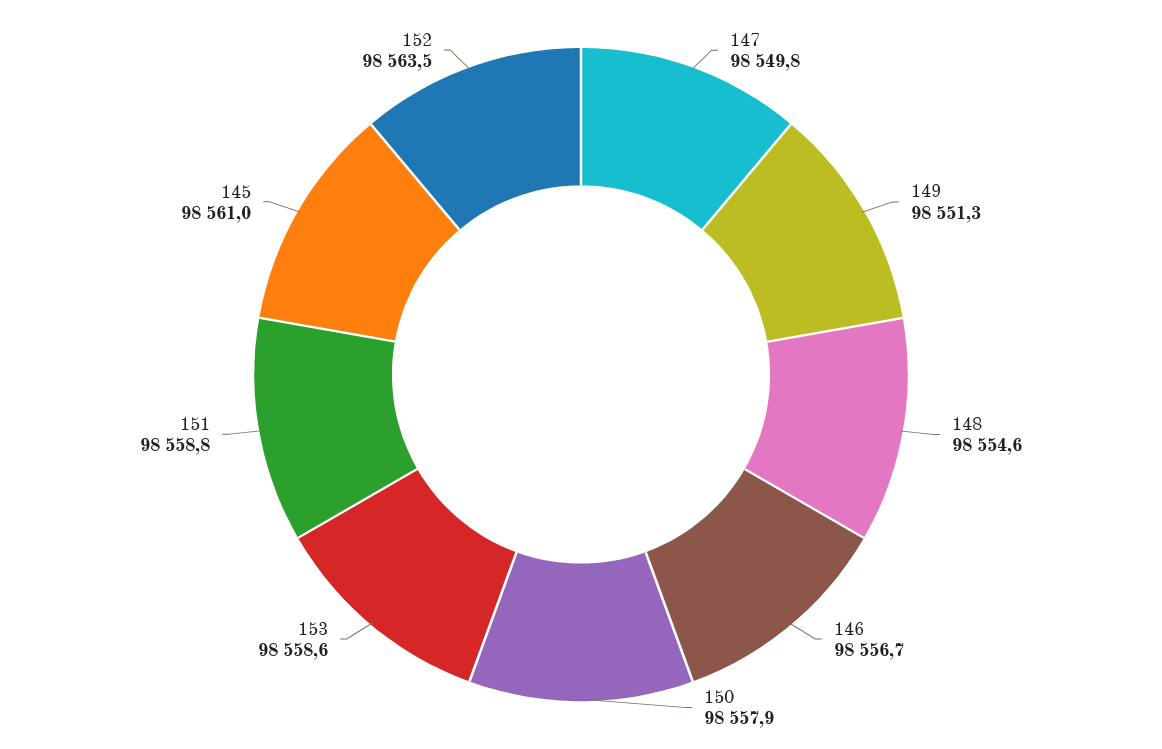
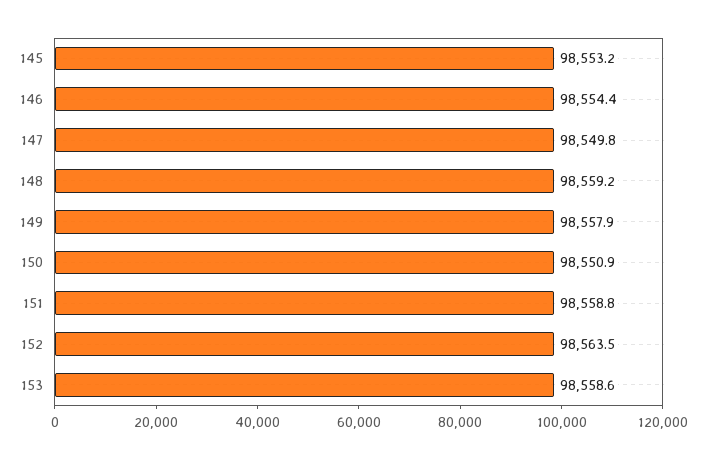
  {
    "147": 98549.8,
-   "149": 98551.3,
+   "149": 98557.9,
-   "148": 98554.6,
+   "148": 98559.2,
-   "146": 98556.7,
+   "146": 98554.4,
-   "150": 98557.9,
+   "150": 98550.9,
    "153": 98558.6,
    "151": 98558.8,
-   "145": 98561,
+   "145": 98553.2,
    "152": 98563.5
  }

